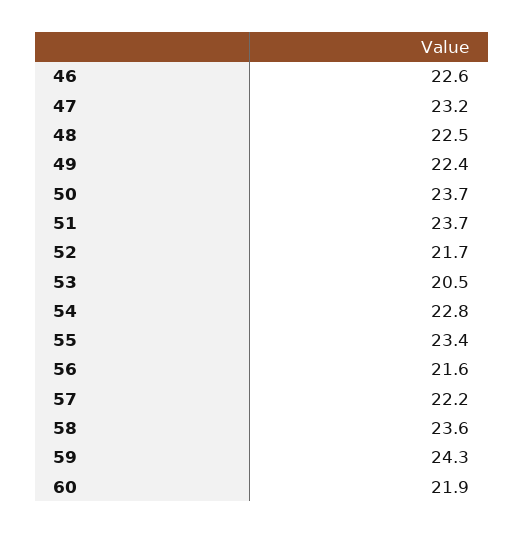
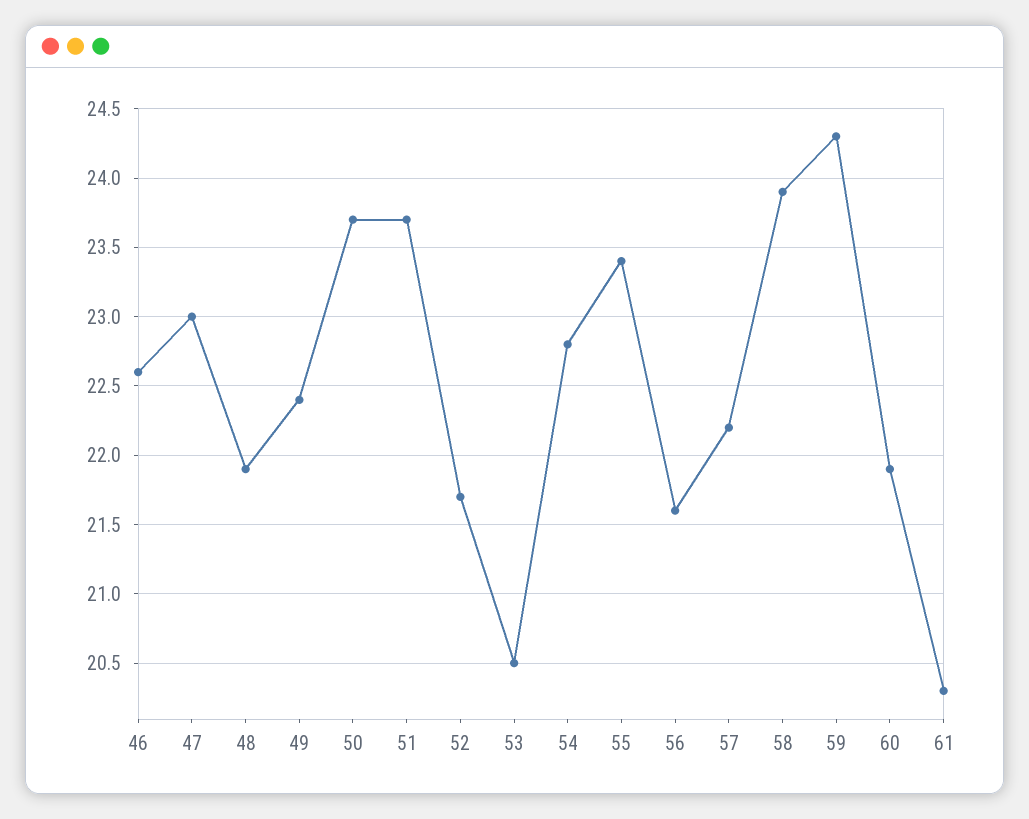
  {
    "46": 22.6,
-   "47": 23.2,
+   "47": 23,
-   "48": 22.5,
+   "48": 21.9,
    "49": 22.4,
    "50": 23.7,
    "51": 23.7,
    "52": 21.7,
    "53": 20.5,
    "54": 22.8,
    "55": 23.4,
    "56": 21.6,
    "57": 22.2,
-   "58": 23.6,
+   "58": 23.9,
    "59": 24.3,
-   "60": 21.9
+   "60": 21.9,
+   "61": 20.3
  }

